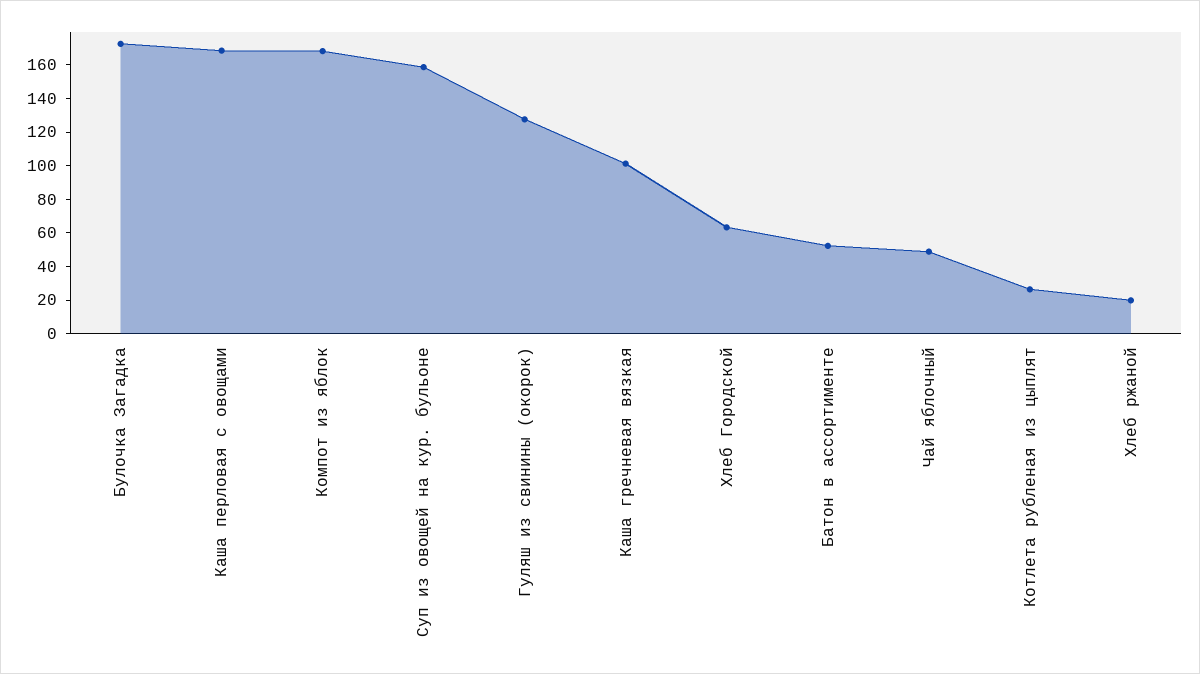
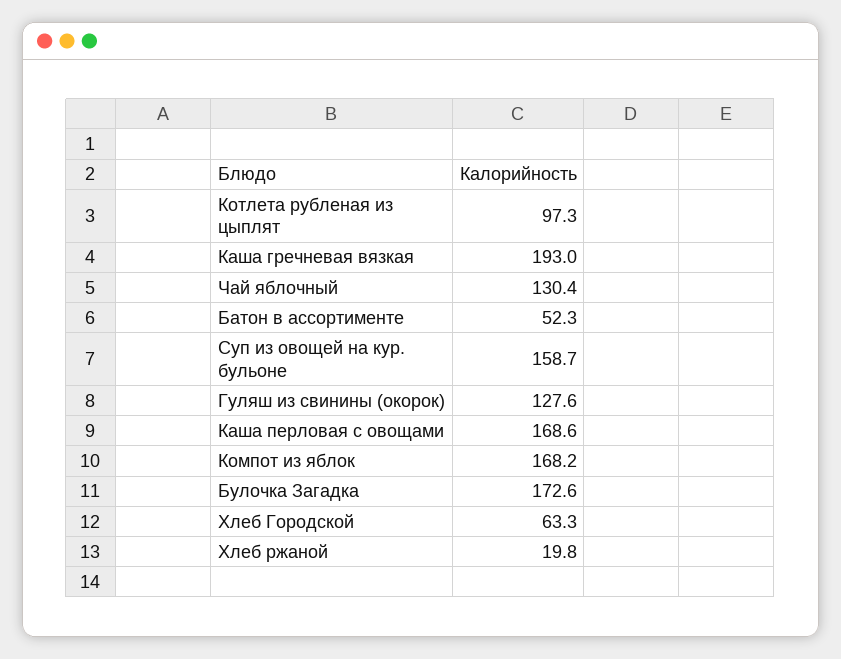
  {
    "Булочка Загадка": 172.6,
    "Каша перловая с овощами": 168.6,
    "Компот из яблок": 168.2,
    "Суп из овощей на кур. бульоне": 158.7,
    "Гуляш из свинины (окорок)": 127.6,
-   "Каша гречневая вязкая": 100,
+   "Каша гречневая вязкая": 193,
    "Хлеб Городской": 63.3,
    "Батон в ассортименте": 52.3,
-   "Чай яблочный": 50,
+   "Чай яблочный": 130.4,
-   "Котлета рубленая из цыплят": 25,
+   "Котлета рубленая из цыплят": 97.3,
    "Хлеб ржаной": 19.8
  }

